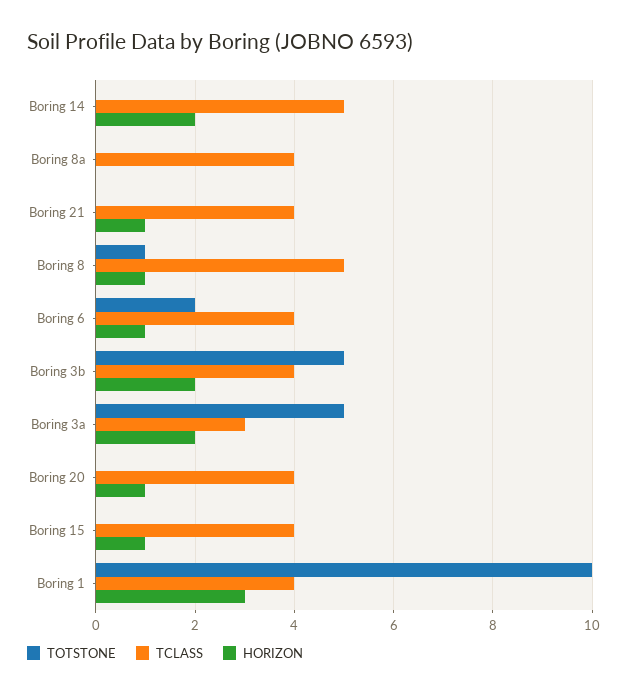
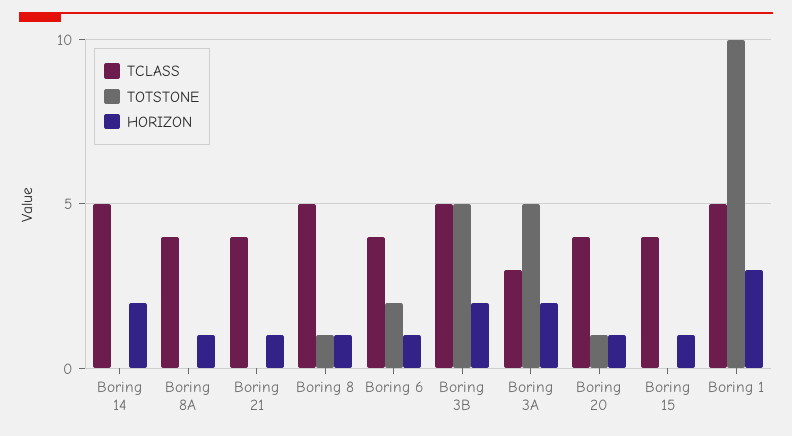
  {
    "TOTSTONE": {
      "Boring 14": 0,
      "Boring 8a": 0,
      "Boring 21": 0,
      "Boring 8": 1,
      "Boring 6": 2,
      "Boring 3b": 5,
      "Boring 3a": 5,
-     "Boring 20": 0,
+     "Boring 20": 1,
      "Boring 15": 0,
      "Boring 1": 10
    },
    "TCLASS": {
      "Boring 14": 5,
      "Boring 8a": 4,
      "Boring 21": 4,
      "Boring 8": 5,
      "Boring 6": 4,
-     "Boring 3b": 4,
+     "Boring 3b": 5,
      "Boring 3a": 3,
      "Boring 20": 4,
      "Boring 15": 4,
-     "Boring 1": 4
+     "Boring 1": 5
    },
    "HORIZON": {
      "Boring 14": 2,
-     "Boring 8a": 0,
+     "Boring 8a": 1,
      "Boring 21": 1,
      "Boring 8": 1,
      "Boring 6": 1,
      "Boring 3b": 2,
      "Boring 3a": 2,
      "Boring 20": 1,
      "Boring 15": 1,
      "Boring 1": 3
    }
  }

